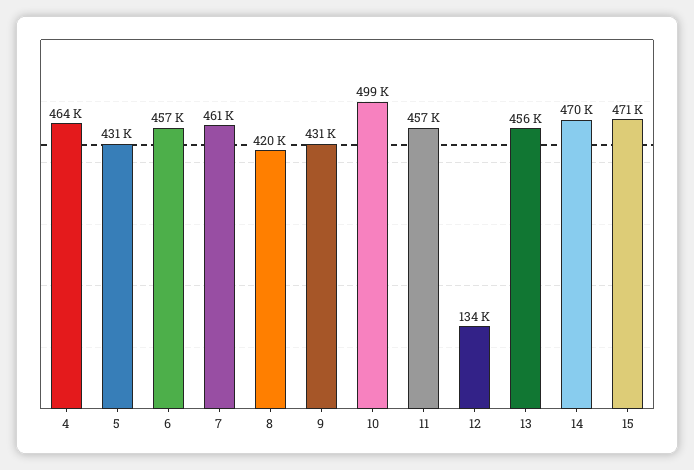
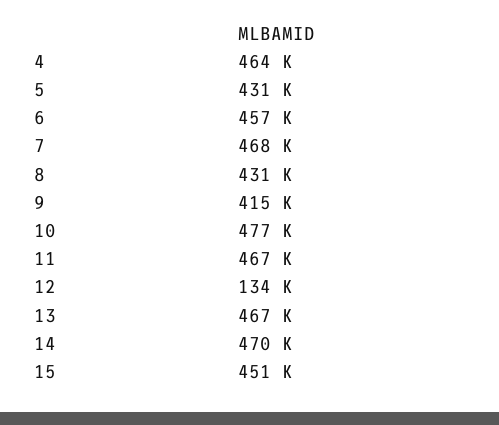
  {
    "4": 464000,
    "5": 431000,
    "6": 457000,
-   "7": 461000,
+   "7": 468000,
-   "8": 420000,
+   "8": 431000,
-   "9": 431000,
+   "9": 415000,
-   "10": 499000,
+   "10": 477000,
-   "11": 457000,
+   "11": 467000,
    "12": 134000,
-   "13": 456000,
+   "13": 467000,
    "14": 470000,
-   "15": 471000
+   "15": 451000
  }

